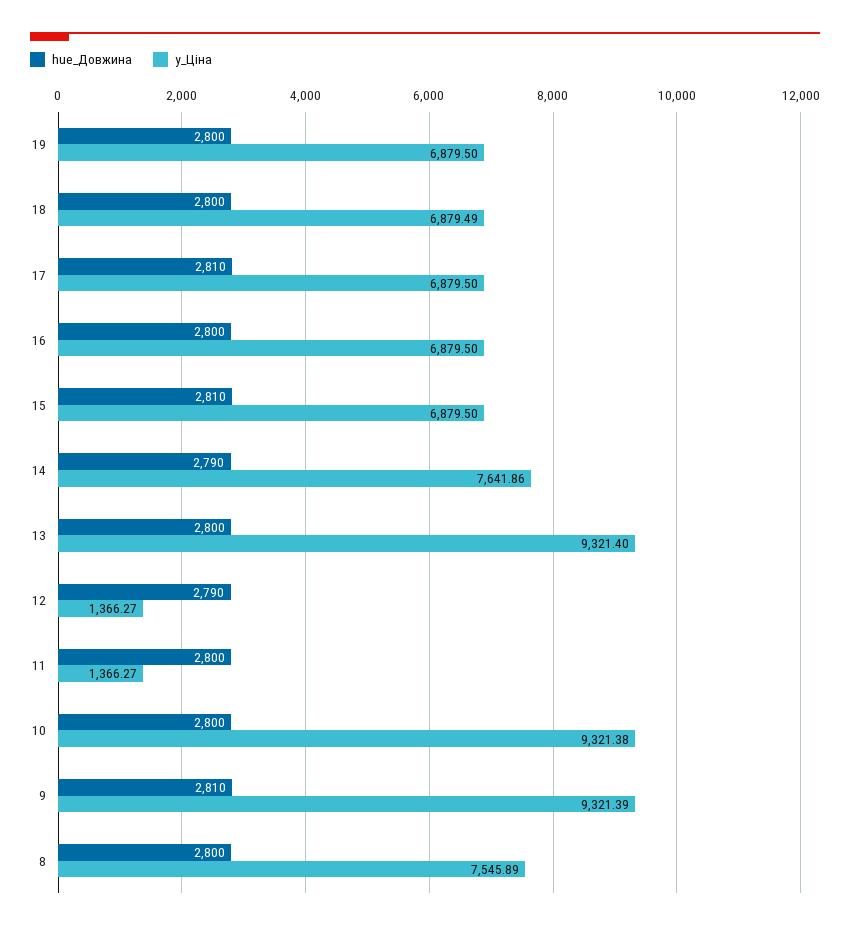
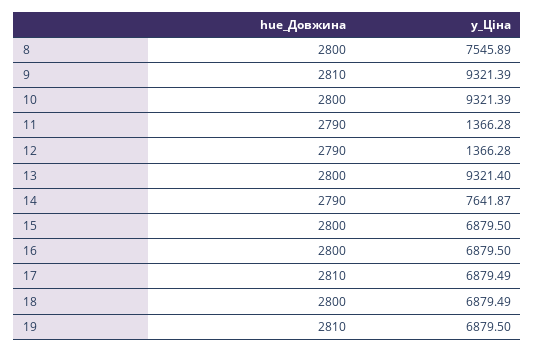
  {
    "hue_Довжина": {
-     "19": 2800,
+     "19": 2810,
      "18": 2800,
      "17": 2810,
      "16": 2800,
-     "15": 2810,
+     "15": 2800,
      "14": 2790,
      "13": 2800,
      "12": 2790,
-     "11": 2800,
+     "11": 2790,
      "10": 2800,
      "9": 2810,
      "8": 2800
    },
    "y_Ціна": {
      "19": 6879.5,
      "18": 6879.49,
-     "17": 6879.5,
+     "17": 6879.49,
      "16": 6879.5,
      "15": 6879.5,
-     "14": 7641.86,
+     "14": 7641.87,
      "13": 9321.4,
-     "12": 1366.27,
+     "12": 1366.28,
-     "11": 1366.27,
+     "11": 1366.28,
-     "10": 9321.38,
+     "10": 9321.39,
      "9": 9321.39,
      "8": 7545.89
    }
  }

